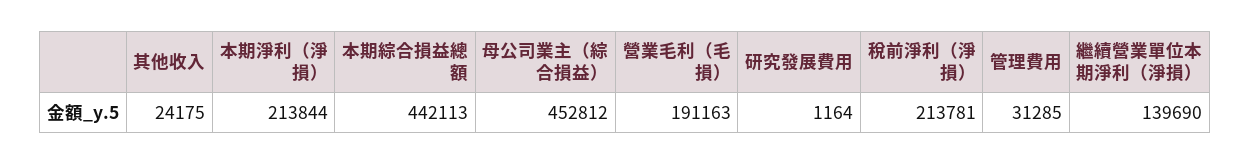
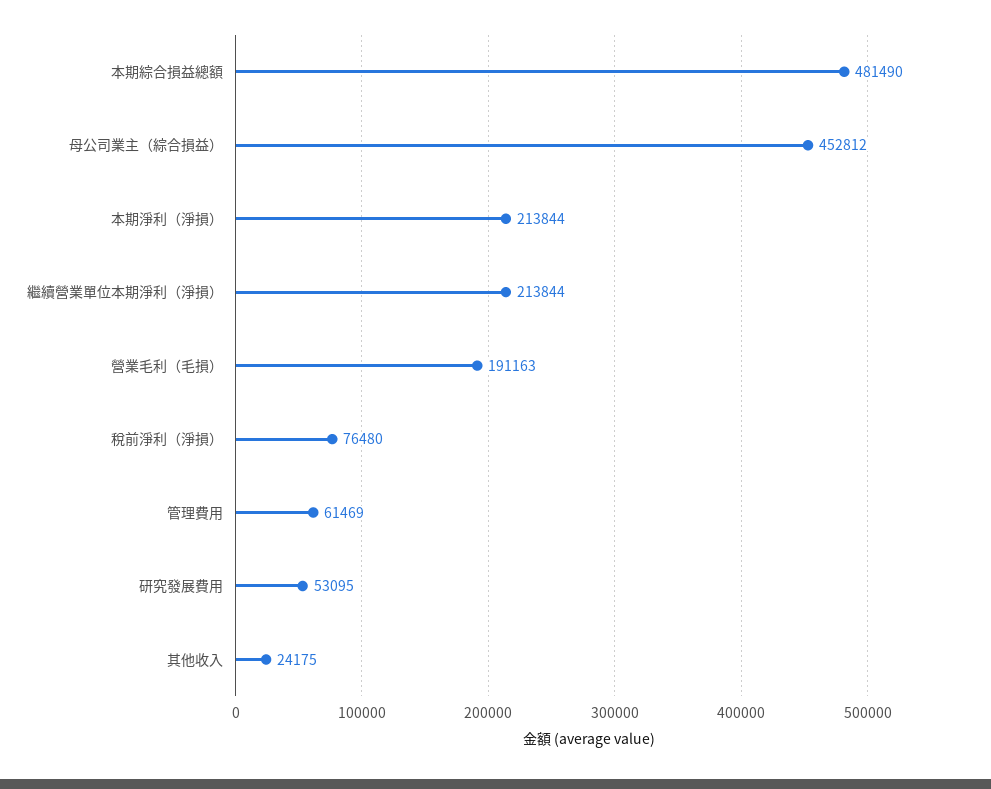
  {
    "其他收入": 24175,
    "本期淨利（淨損）": 213844,
-   "本期綜合損益總額": 442113,
+   "本期綜合損益總額": 481490,
    "母公司業主（綜合損益）": 452812,
    "營業毛利（毛損）": 191163,
-   "研究發展費用": 1164,
+   "研究發展費用": 53095,
-   "稅前淨利（淨損）": 213781,
+   "稅前淨利（淨損）": 76480,
-   "管理費用": 31285,
+   "管理費用": 61469,
-   "繼續營業單位本期淨利（淨損）": 139690
+   "繼續營業單位本期淨利（淨損）": 213844
  }

